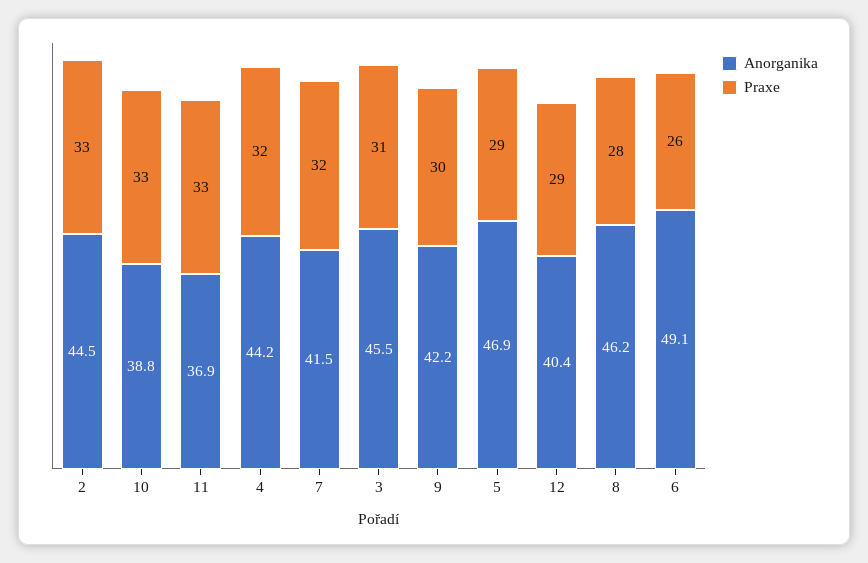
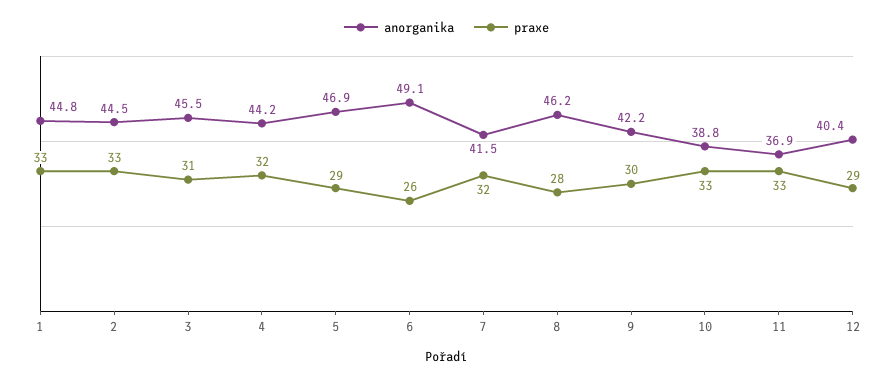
  {
    "Anorganika": {
      "2": 44.5,
      "10": 38.8,
      "11": 36.9,
      "4": 44.2,
      "7": 41.5,
      "3": 45.5,
      "9": 42.2,
      "5": 46.9,
      "12": 40.4,
      "8": 46.2,
-     "6": 49.1
+     "6": 49.1,
+     "1": 44.8
    },
    "Praxe": {
      "2": 33,
      "10": 33,
      "11": 33,
      "4": 32,
      "7": 32,
      "3": 31,
      "9": 30,
      "5": 29,
      "12": 29,
      "8": 28,
-     "6": 26
+     "6": 26,
+     "1": 33
    }
  }

